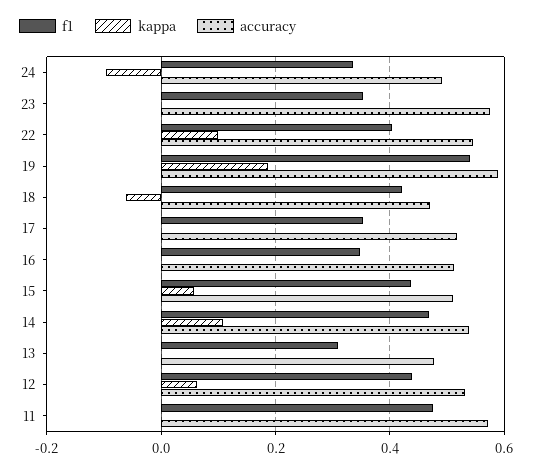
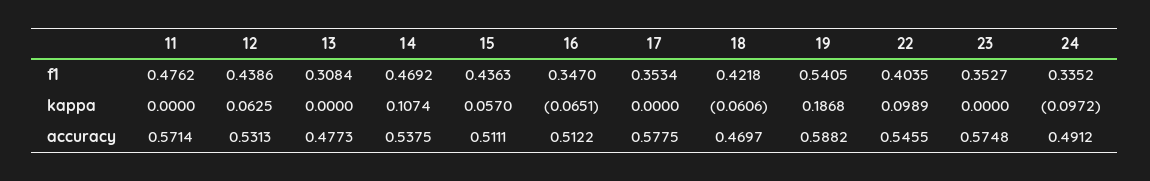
  {
    "f1": {
      "24": 0.3352,
      "23": 0.3527,
      "22": 0.4035,
      "19": 0.5405,
      "18": 0.4218,
      "17": 0.3534,
      "16": 0.347,
      "15": 0.4363,
      "14": 0.4692,
      "13": 0.3084,
      "12": 0.4386,
      "11": 0.4762
    },
    "kappa": {
      "24": -0.0972,
      "23": 0,
      "22": 0.0989,
      "19": 0.1868,
      "18": -0.0606,
      "17": 0,
-     "16": 0,
+     "16": -0.0651,
      "15": 0.057,
      "14": 0.1074,
      "13": 0,
      "12": 0.0625,
      "11": 0
    },
    "accuracy": {
      "24": 0.4912,
      "23": 0.5748,
      "22": 0.5455,
      "19": 0.5882,
      "18": 0.4697,
-     "17": 0.52,
+     "17": 0.5775,
      "16": 0.5122,
      "15": 0.5111,
      "14": 0.5375,
      "13": 0.4773,
      "12": 0.5313,
      "11": 0.5714
    }
  }

